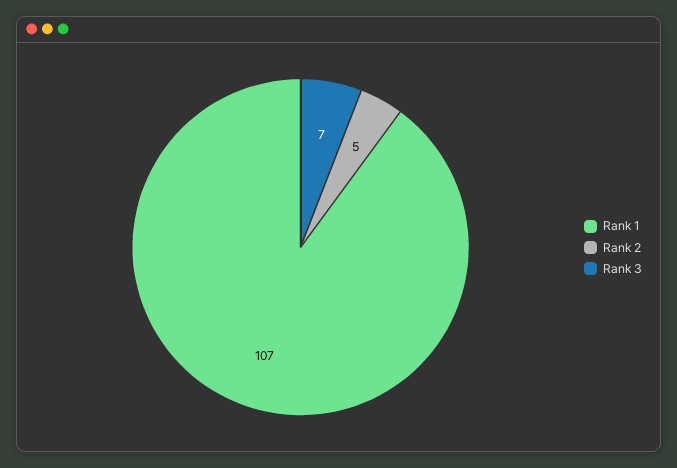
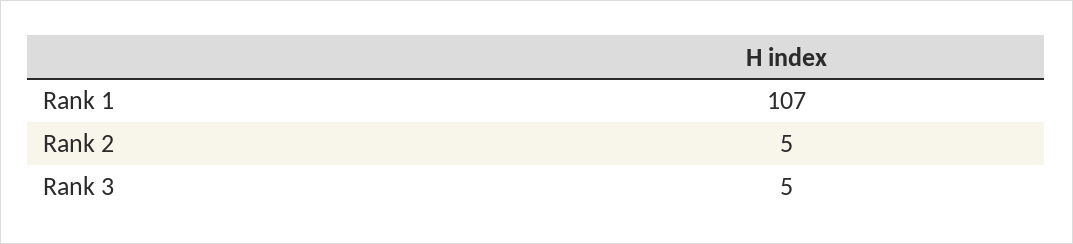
  {
    "Rank 1": 107,
    "Rank 2": 5,
-   "Rank 3": 7
+   "Rank 3": 5
  }

